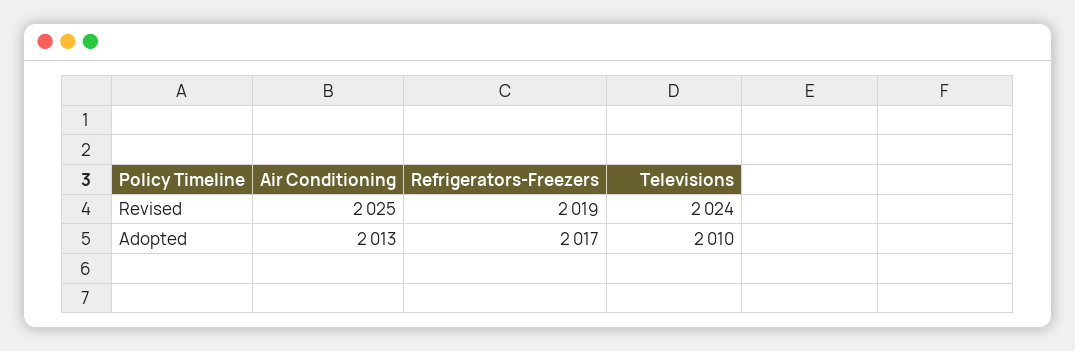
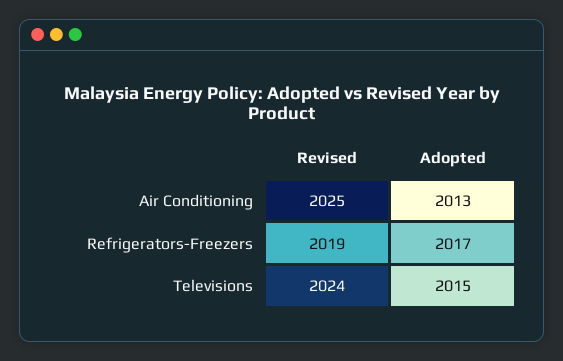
  {
    "Air Conditioning": {
      "Revised": 2025,
      "Adopted": 2013
    },
    "Refrigerators-Freezers": {
      "Revised": 2019,
      "Adopted": 2017
    },
    "Televisions": {
      "Revised": 2024,
-     "Adopted": 2010
+     "Adopted": 2015
    }
  }

